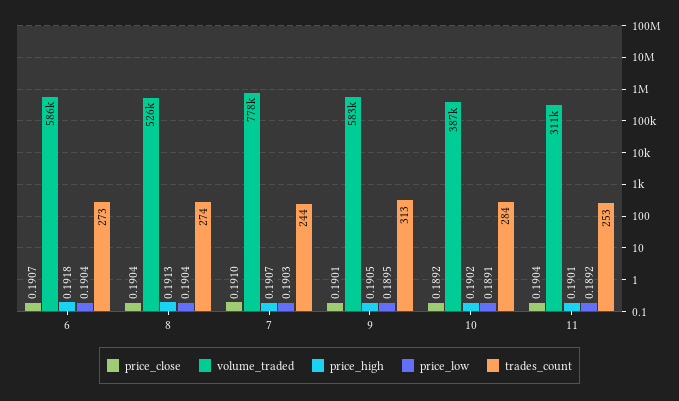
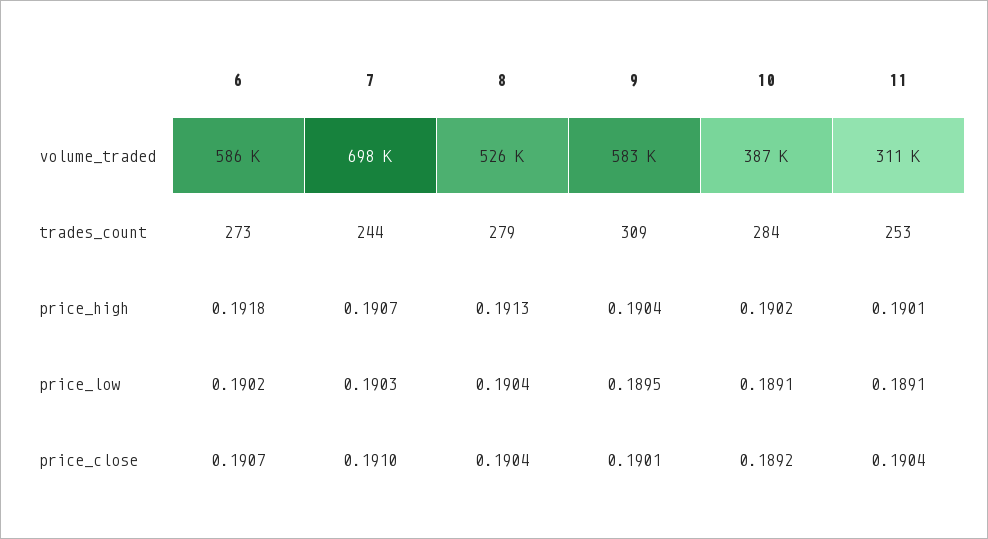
  {
    "price_close": {
      "6": 0.1907,
      "8": 0.1904,
      "7": 0.191,
      "9": 0.1901,
      "10": 0.1892,
      "11": 0.1904
    },
    "volume_traded": {
      "6": 586000,
      "8": 526000,
-     "7": 778000,
+     "7": 698000,
      "9": 583000,
      "10": 387000,
      "11": 311000
    },
    "price_high": {
      "6": 0.1918,
      "8": 0.1913,
      "7": 0.1907,
-     "9": 0.1905,
+     "9": 0.1904,
      "10": 0.1902,
      "11": 0.1901
    },
    "price_low": {
-     "6": 0.1904,
+     "6": 0.1902,
      "8": 0.1904,
      "7": 0.1903,
      "9": 0.1895,
      "10": 0.1891,
-     "11": 0.1892
+     "11": 0.1891
    },
    "trades_count": {
      "6": 273,
-     "8": 274,
+     "8": 279,
      "7": 244,
-     "9": 313,
+     "9": 309,
      "10": 284,
      "11": 253
    }
  }

